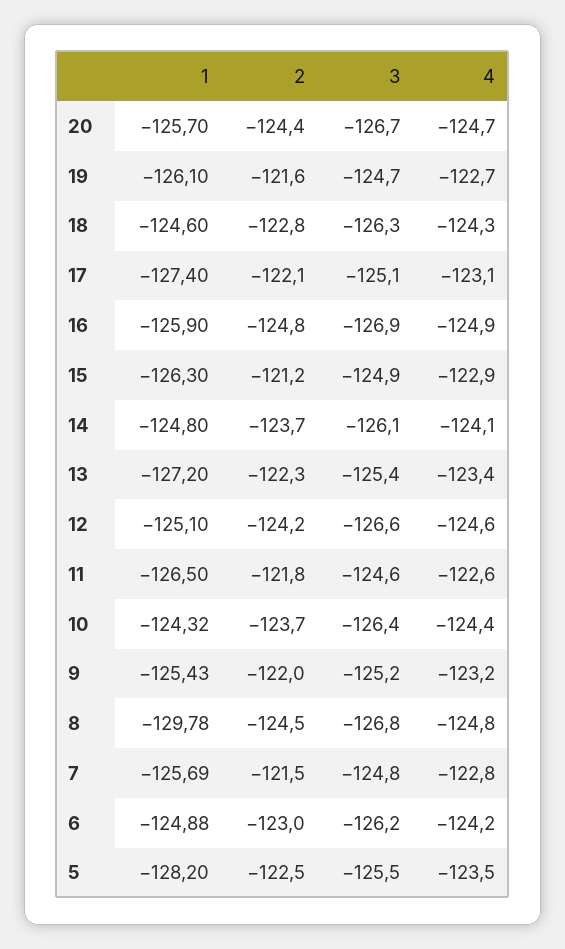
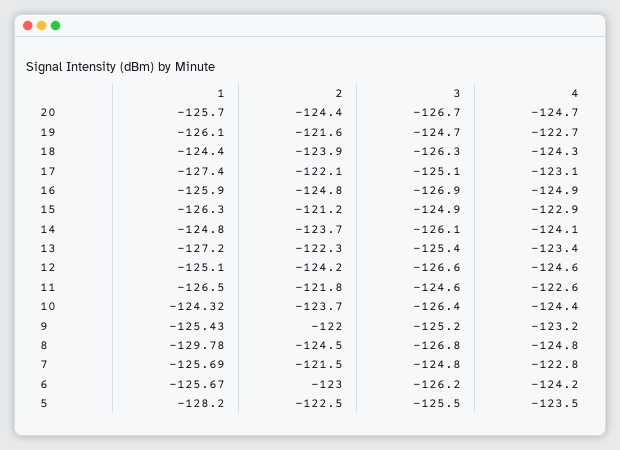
  {
    "1": {
      "20": -125.7,
      "19": -126.1,
-     "18": -124.6,
+     "18": -124.4,
      "17": -127.4,
      "16": -125.9,
      "15": -126.3,
      "14": -124.8,
      "13": -127.2,
      "12": -125.1,
      "11": -126.5,
      "10": -124.32,
      "9": -125.43,
      "8": -129.78,
      "7": -125.69,
-     "6": -124.88,
+     "6": -125.67,
      "5": -128.2
    },
    "2": {
      "20": -124.4,
      "19": -121.6,
-     "18": -122.8,
+     "18": -123.9,
      "17": -122.1,
      "16": -124.8,
      "15": -121.2,
      "14": -123.7,
      "13": -122.3,
      "12": -124.2,
      "11": -121.8,
      "10": -123.7,
      "9": -122,
      "8": -124.5,
      "7": -121.5,
      "6": -123,
      "5": -122.5
    },
    "3": {
      "20": -126.7,
      "19": -124.7,
      "18": -126.3,
      "17": -125.1,
      "16": -126.9,
      "15": -124.9,
      "14": -126.1,
      "13": -125.4,
      "12": -126.6,
      "11": -124.6,
      "10": -126.4,
      "9": -125.2,
      "8": -126.8,
      "7": -124.8,
      "6": -126.2,
      "5": -125.5
    },
    "4": {
      "20": -124.7,
      "19": -122.7,
      "18": -124.3,
      "17": -123.1,
      "16": -124.9,
      "15": -122.9,
      "14": -124.1,
      "13": -123.4,
      "12": -124.6,
      "11": -122.6,
      "10": -124.4,
      "9": -123.2,
      "8": -124.8,
      "7": -122.8,
      "6": -124.2,
      "5": -123.5
    }
  }

